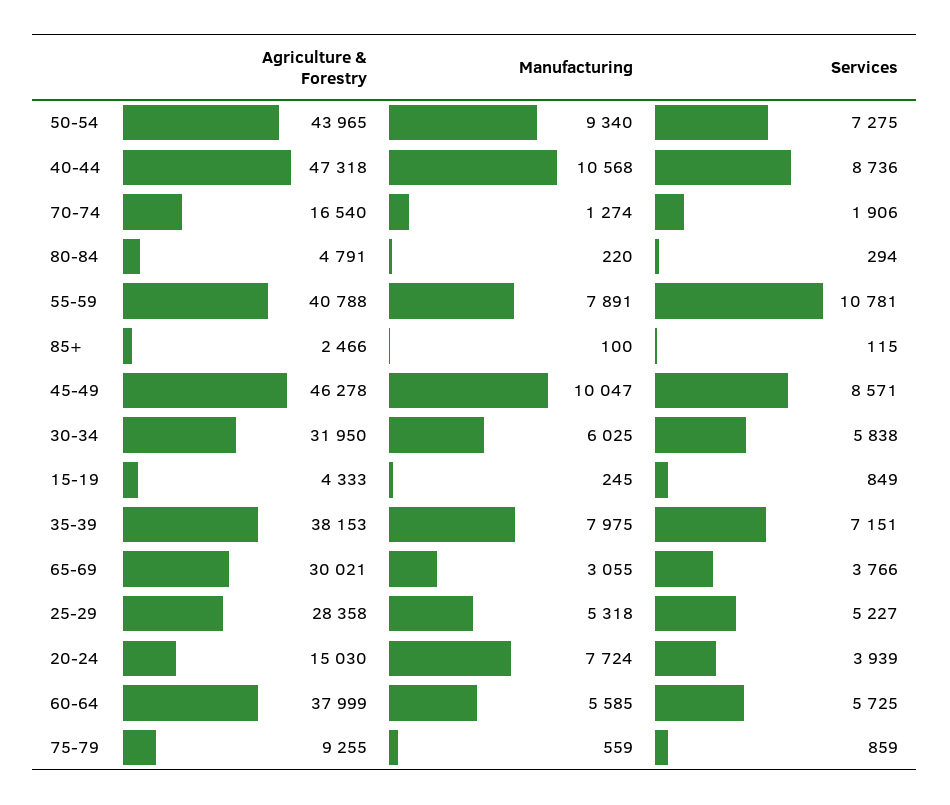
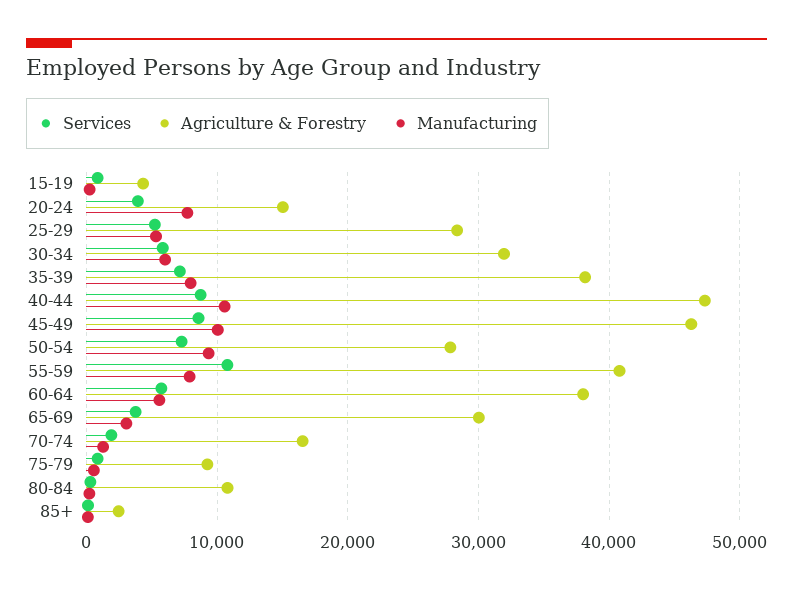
  {
    "Agriculture & Forestry": {
-     "50-54": 43965,
+     "50-54": 28000,
      "40-44": 47318,
      "70-74": 16540,
-     "80-84": 4791,
+     "80-84": 11000,
      "55-59": 40788,
      "85+": 2466,
      "45-49": 46278,
      "30-34": 31950,
      "15-19": 4333,
      "35-39": 38153,
      "65-69": 30021,
      "25-29": 28358,
      "20-24": 15030,
      "60-64": 37999,
      "75-79": 9255
    },
    "Manufacturing": {
      "50-54": 9340,
      "40-44": 10568,
      "70-74": 1274,
      "80-84": 220,
      "55-59": 7891,
      "85+": 100,
      "45-49": 10047,
      "30-34": 6025,
      "15-19": 245,
      "35-39": 7975,
      "65-69": 3055,
      "25-29": 5318,
      "20-24": 7724,
      "60-64": 5585,
      "75-79": 559
    },
    "Services": {
      "50-54": 7275,
      "40-44": 8736,
      "70-74": 1906,
      "80-84": 294,
      "55-59": 10781,
      "85+": 115,
      "45-49": 8571,
      "30-34": 5838,
      "15-19": 849,
      "35-39": 7151,
      "65-69": 3766,
      "25-29": 5227,
      "20-24": 3939,
      "60-64": 5725,
      "75-79": 859
    }
  }

